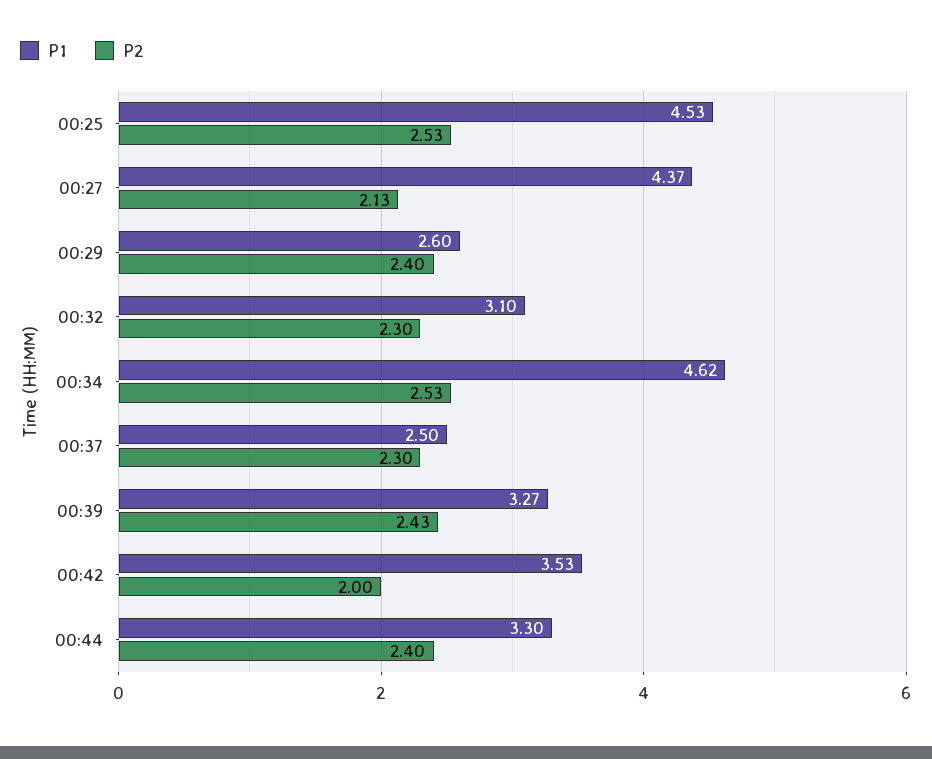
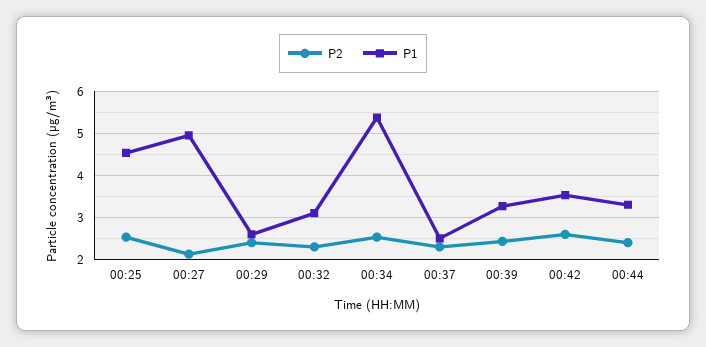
  {
    "P1": {
      "00:25": 4.53,
-     "00:27": 4.37,
+     "00:27": 5,
      "00:29": 2.6,
      "00:32": 3.1,
-     "00:34": 4.62,
+     "00:34": 5.4,
      "00:37": 2.5,
      "00:39": 3.27,
      "00:42": 3.53,
      "00:44": 3.3
    },
    "P2": {
      "00:25": 2.53,
      "00:27": 2.13,
      "00:29": 2.4,
      "00:32": 2.3,
      "00:34": 2.53,
      "00:37": 2.3,
      "00:39": 2.43,
-     "00:42": 2,
+     "00:42": 2.6,
      "00:44": 2.4
    }
  }

